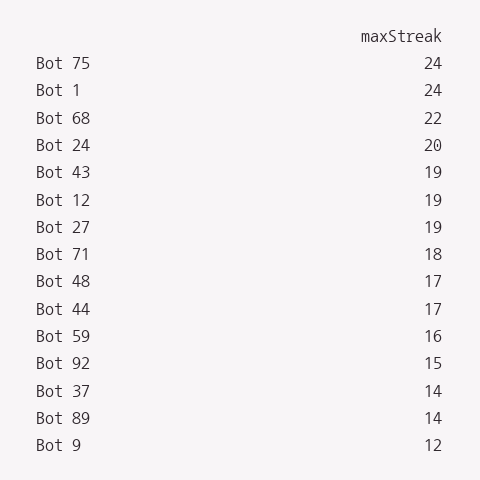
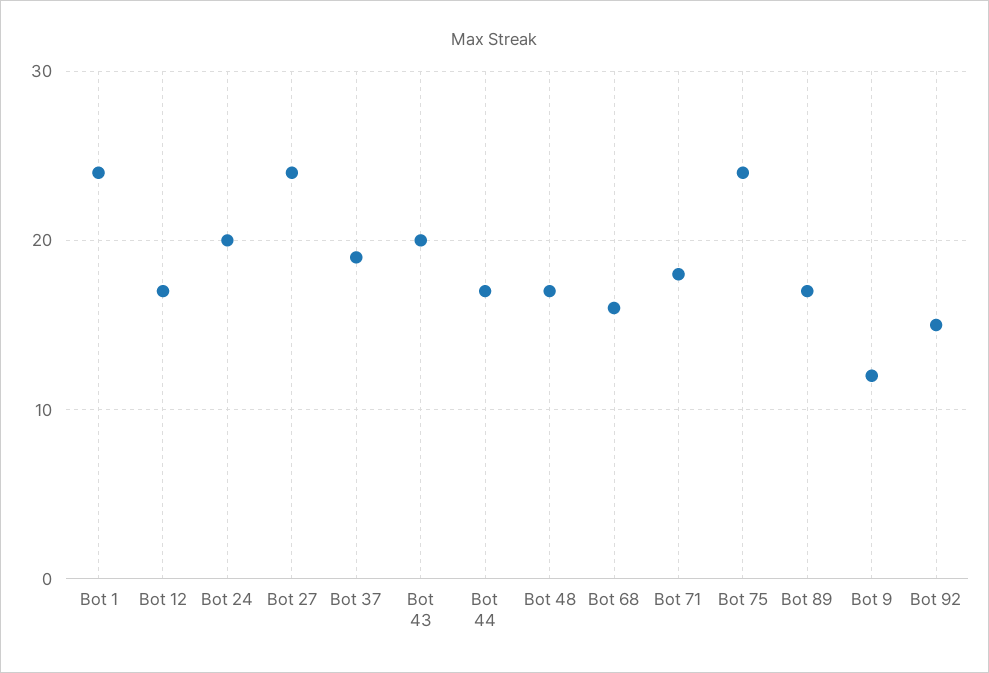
  {
    "Bot 75": 24,
    "Bot 1": 24,
-   "Bot 68": 22,
+   "Bot 68": 16,
    "Bot 24": 20,
-   "Bot 43": 19,
+   "Bot 43": 20,
-   "Bot 12": 19,
+   "Bot 12": 17,
-   "Bot 27": 19,
+   "Bot 27": 24,
    "Bot 71": 18,
    "Bot 48": 17,
    "Bot 44": 17,
-   "Bot 59": 16,
    "Bot 92": 15,
-   "Bot 37": 14,
+   "Bot 37": 19,
-   "Bot 89": 14,
+   "Bot 89": 17,
    "Bot 9": 12
  }

